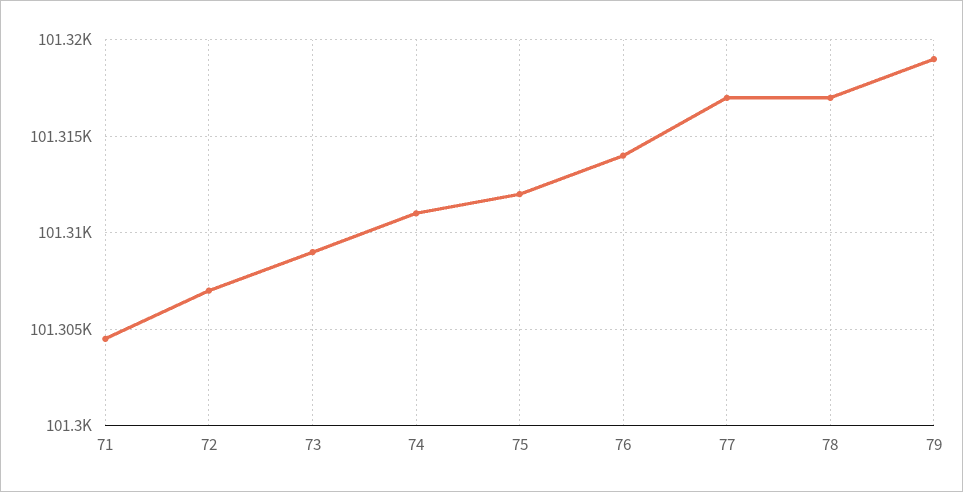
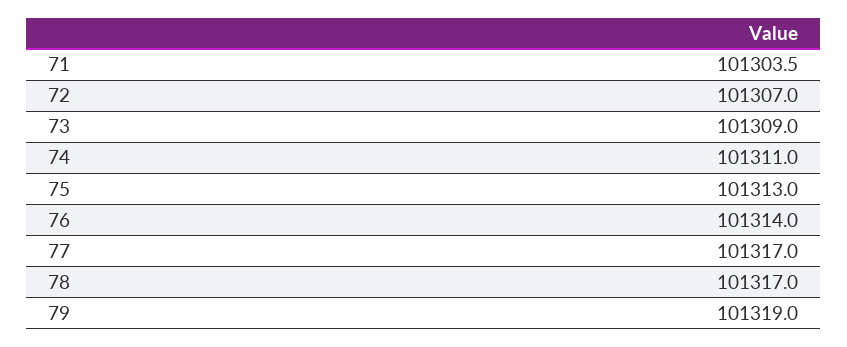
  {
-   "71": 101304.5,
+   "71": 101303.5,
    "72": 101307,
    "73": 101309,
    "74": 101311,
-   "75": 101312,
+   "75": 101313,
    "76": 101314,
    "77": 101317,
    "78": 101317,
    "79": 101319
  }

